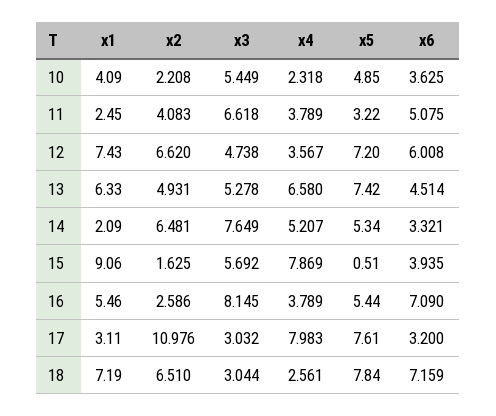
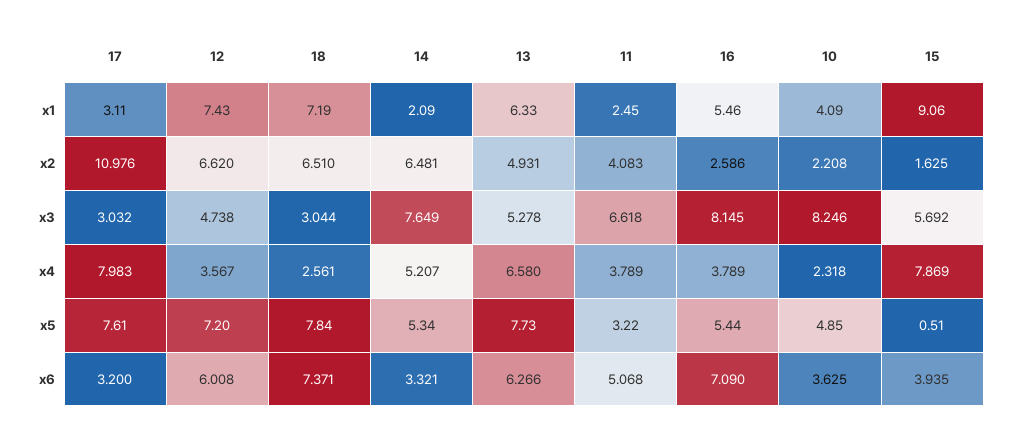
  {
    "x1": {
      "10": 4.09,
      "11": 2.45,
      "12": 7.43,
      "13": 6.33,
      "14": 2.09,
      "15": 9.06,
      "16": 5.46,
      "17": 3.11,
      "18": 7.19
    },
    "x2": {
      "10": 2.208,
      "11": 4.083,
      "12": 6.62,
      "13": 4.931,
      "14": 6.481,
      "15": 1.625,
      "16": 2.586,
      "17": 10.976,
      "18": 6.51
    },
    "x3": {
-     "10": 5.449,
+     "10": 8.246,
      "11": 6.618,
      "12": 4.738,
      "13": 5.278,
      "14": 7.649,
      "15": 5.692,
      "16": 8.145,
      "17": 3.032,
      "18": 3.044
    },
    "x4": {
      "10": 2.318,
      "11": 3.789,
      "12": 3.567,
      "13": 6.58,
      "14": 5.207,
      "15": 7.869,
      "16": 3.789,
      "17": 7.983,
      "18": 2.561
    },
    "x5": {
      "10": 4.85,
      "11": 3.22,
      "12": 7.2,
-     "13": 7.42,
+     "13": 7.73,
      "14": 5.34,
      "15": 0.51,
      "16": 5.44,
      "17": 7.61,
      "18": 7.84
    },
    "x6": {
      "10": 3.625,
-     "11": 5.075,
+     "11": 5.068,
      "12": 6.008,
-     "13": 4.514,
+     "13": 6.266,
      "14": 3.321,
      "15": 3.935,
      "16": 7.09,
      "17": 3.2,
-     "18": 7.159
+     "18": 7.371
    }
  }

